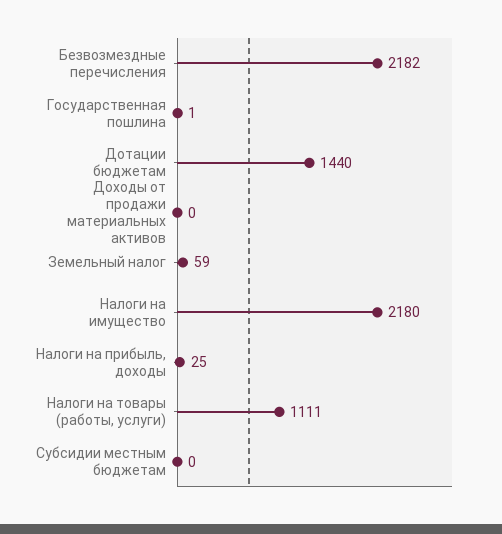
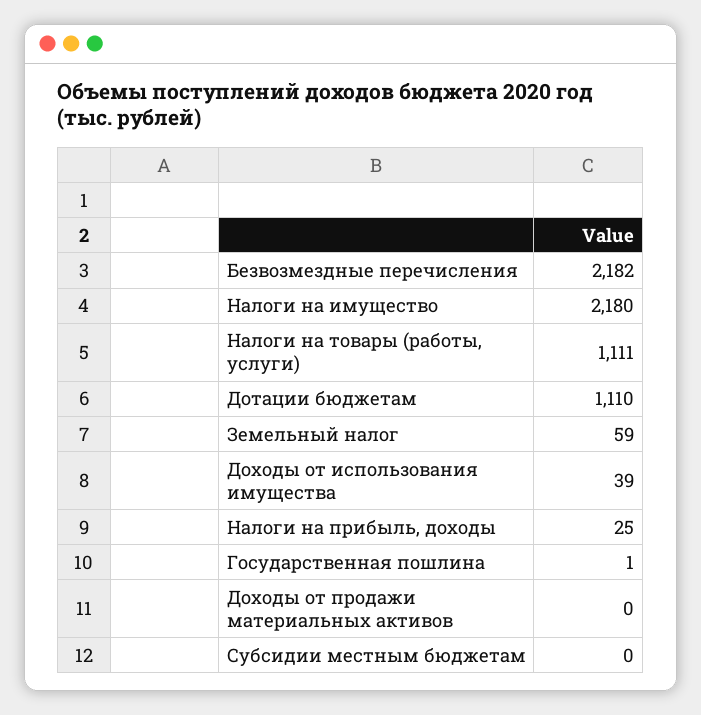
  {
    "Безвозмездные перечисления": 2182,
    "Государственная пошлина": 1,
-   "Дотации бюджетам": 1440,
+   "Дотации бюджетам": 1110,
    "Доходы от продажи материальных активов": 0,
    "Земельный налог": 59,
    "Налоги на имущество": 2180,
    "Налоги на прибыль, доходы": 25,
    "Налоги на товары (работы, услуги)": 1111,
-   "Субсидии местным бюджетам": 0
+   "Субсидии местным бюджетам": 0,
+   "Доходы от использования имущества": 39
  }

